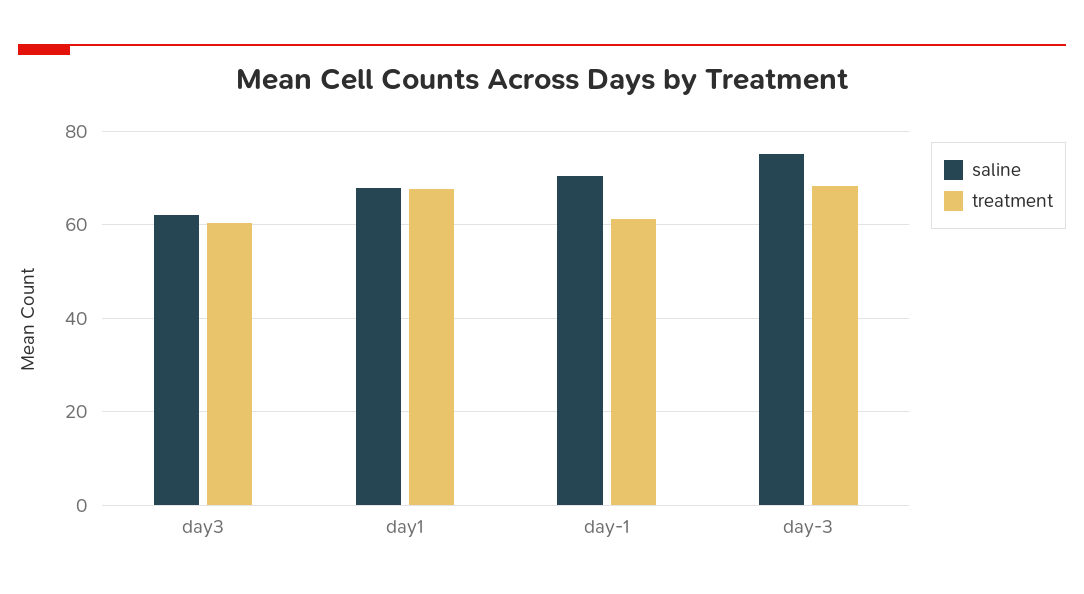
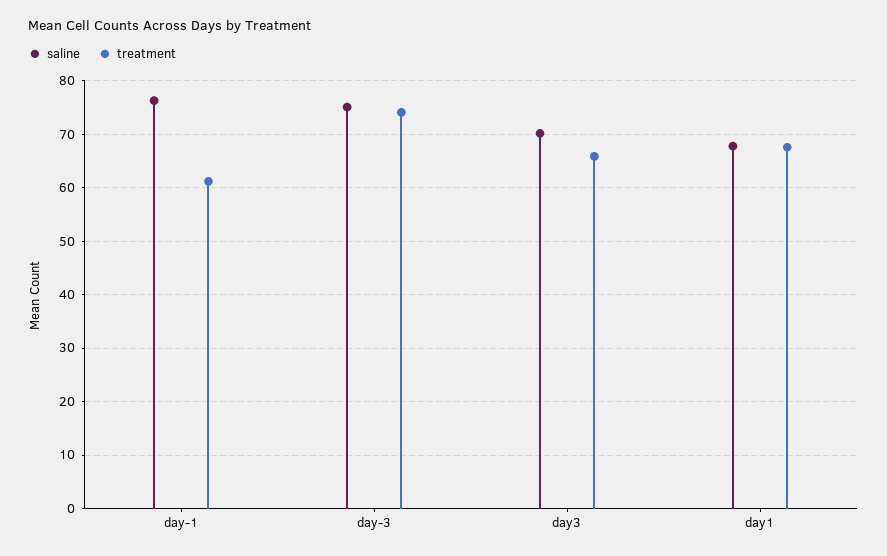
  {
    "saline": {
-     "day3": 62,
+     "day3": 70,
      "day1": 68,
-     "day-1": 70,
+     "day-1": 76,
      "day-3": 76
    },
    "treatment": {
-     "day3": 60,
+     "day3": 66,
      "day1": 68,
      "day-1": 62,
-     "day-3": 68
+     "day-3": 74
    }
  }

